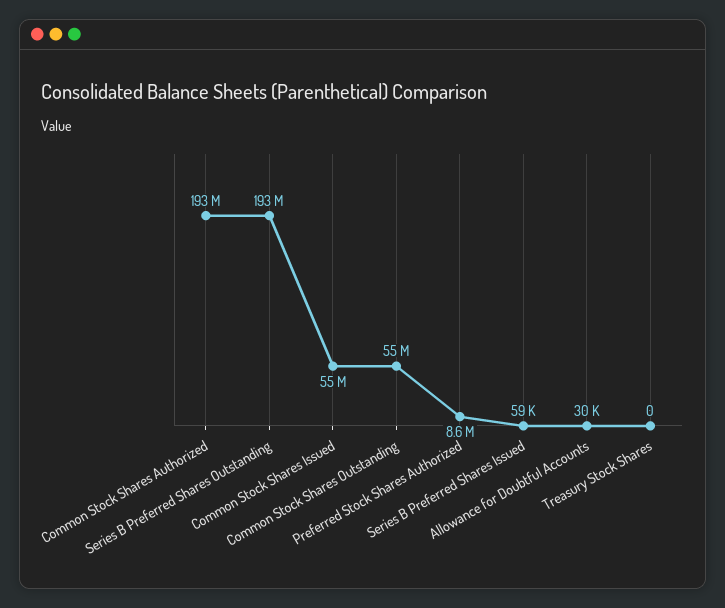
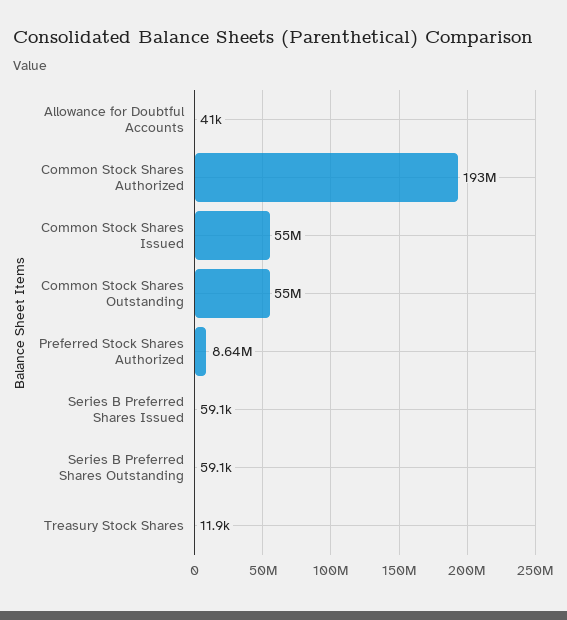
  {
    "Common Stock Shares Authorized": 193000000,
-   "Series B Preferred Shares Outstanding": 193000000,
+   "Series B Preferred Shares Outstanding": 59100,
    "Common Stock Shares Issued": 55000000,
    "Common Stock Shares Outstanding": 55000000,
    "Preferred Stock Shares Authorized": 8640000,
    "Series B Preferred Shares Issued": 59100,
-   "Allowance for Doubtful Accounts": 30000,
+   "Allowance for Doubtful Accounts": 41000,
-   "Treasury Stock Shares": 0
+   "Treasury Stock Shares": 11900
  }

